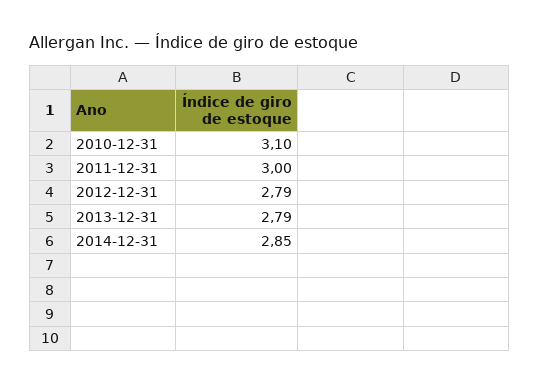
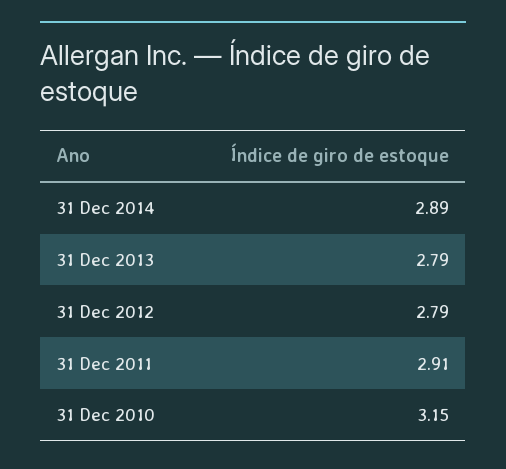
  {
-   "2010-12-31": 3.1,
+   "2010-12-31": 3.15,
-   "2011-12-31": 3,
+   "2011-12-31": 2.91,
    "2012-12-31": 2.79,
    "2013-12-31": 2.79,
-   "2014-12-31": 2.85
+   "2014-12-31": 2.89
  }

